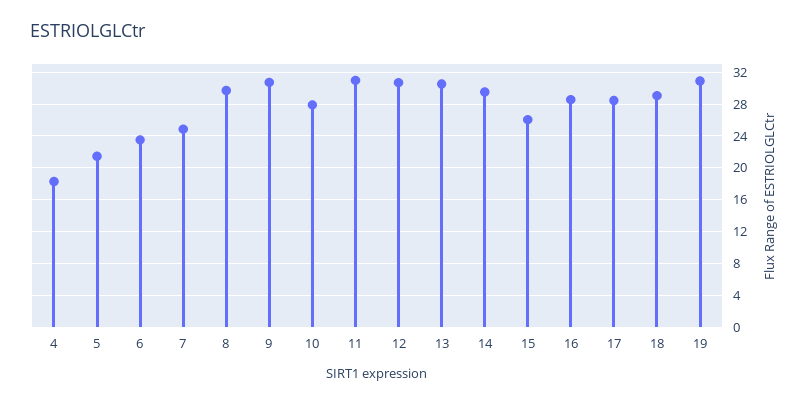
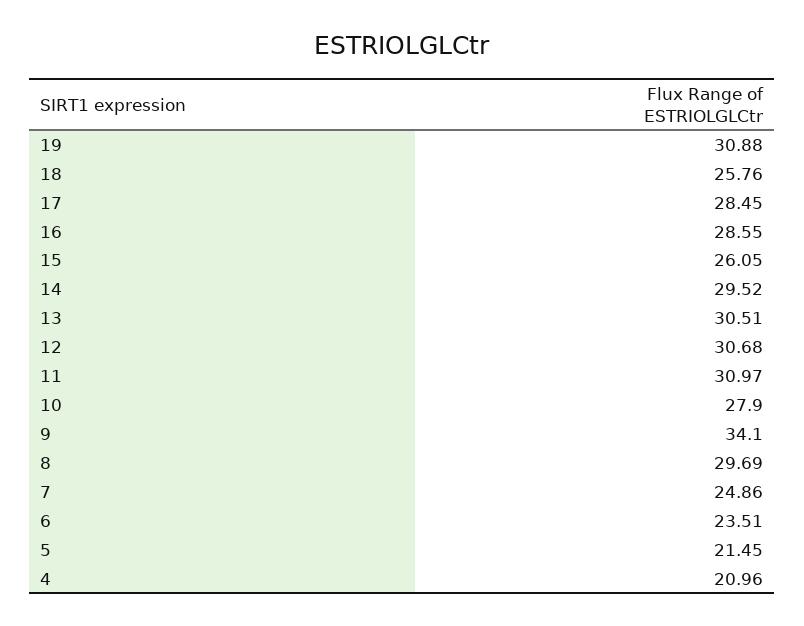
  {
-   "4": 18,
+   "4": 20.96,
    "5": 21.45,
    "6": 23.51,
    "7": 24.86,
    "8": 29.69,
-   "9": 31,
+   "9": 34.1,
    "10": 27.9,
    "11": 30.97,
    "12": 30.68,
    "13": 30.51,
    "14": 29.52,
    "15": 26.05,
    "16": 28.55,
    "17": 28.45,
-   "18": 29,
+   "18": 25.76,
    "19": 30.88
  }

